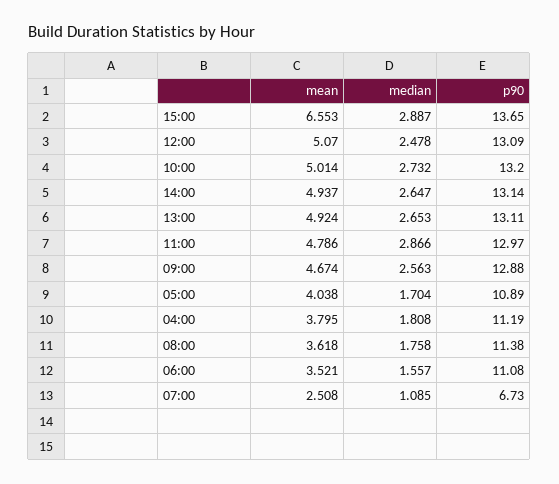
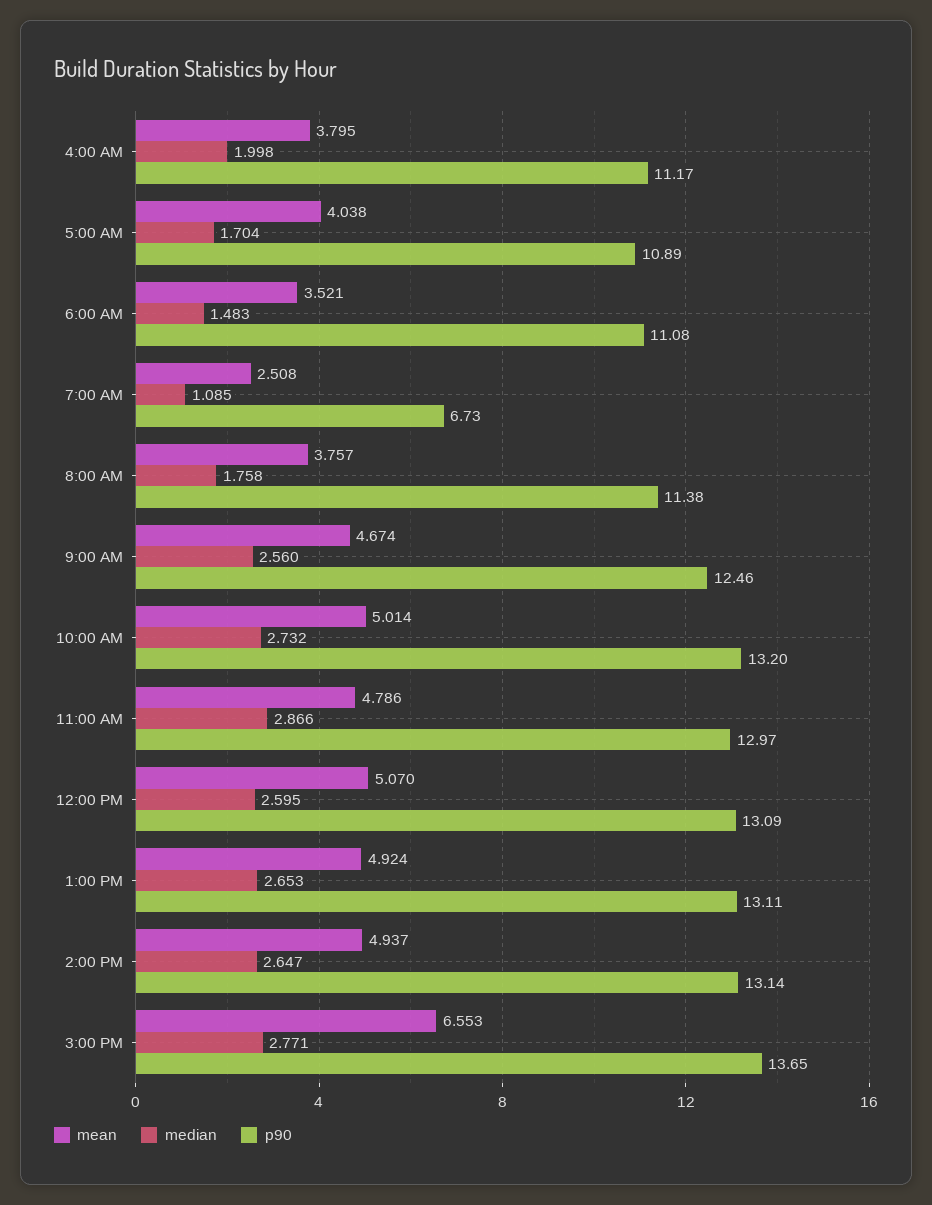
  {
    "mean": {
      "15:00": 6.553,
      "12:00": 5.07,
      "10:00": 5.014,
      "14:00": 4.937,
      "13:00": 4.924,
      "11:00": 4.786,
      "09:00": 4.674,
      "05:00": 4.038,
      "04:00": 3.795,
-     "08:00": 3.618,
+     "08:00": 3.757,
      "06:00": 3.521,
      "07:00": 2.508
    },
    "median": {
-     "15:00": 2.887,
+     "15:00": 2.771,
-     "12:00": 2.478,
+     "12:00": 2.595,
      "10:00": 2.732,
      "14:00": 2.647,
      "13:00": 2.653,
      "11:00": 2.866,
-     "09:00": 2.563,
+     "09:00": 2.56,
      "05:00": 1.704,
-     "04:00": 1.808,
+     "04:00": 1.998,
      "08:00": 1.758,
-     "06:00": 1.557,
+     "06:00": 1.483,
      "07:00": 1.085
    },
    "p90": {
      "15:00": 13.65,
      "12:00": 13.09,
      "10:00": 13.2,
      "14:00": 13.14,
      "13:00": 13.11,
      "11:00": 12.97,
-     "09:00": 12.88,
+     "09:00": 12.46,
      "05:00": 10.89,
-     "04:00": 11.19,
+     "04:00": 11.17,
      "08:00": 11.38,
      "06:00": 11.08,
      "07:00": 6.73
    }
  }

